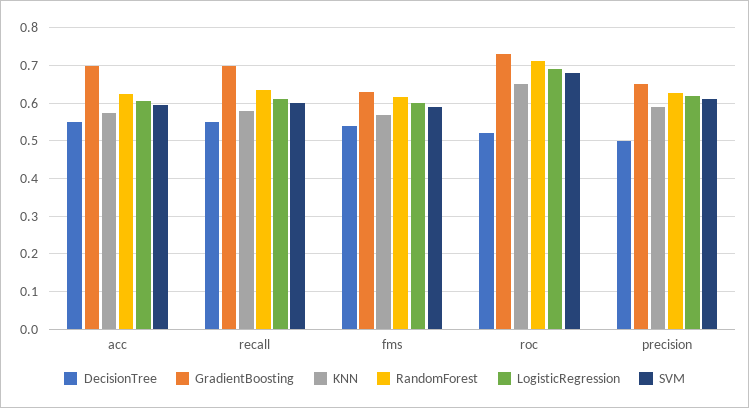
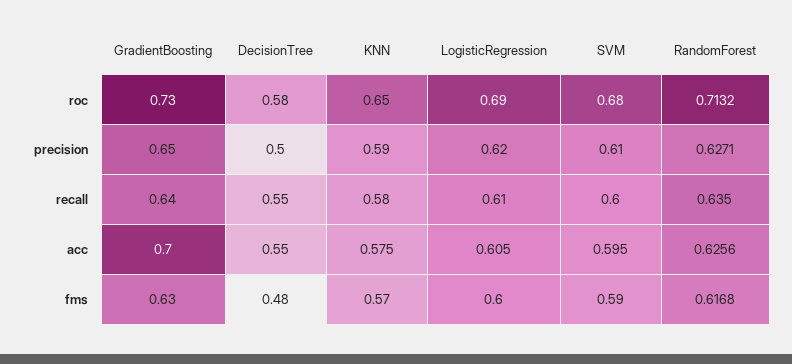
  {
    "DecisionTree": {
      "acc": 0.55,
      "recall": 0.55,
-     "fms": 0.54,
+     "fms": 0.48,
-     "roc": 0.52,
+     "roc": 0.58,
      "precision": 0.5
    },
    "GradientBoosting": {
      "acc": 0.7,
-     "recall": 0.7,
+     "recall": 0.64,
      "fms": 0.63,
      "roc": 0.73,
      "precision": 0.65
    },
    "KNN": {
      "acc": 0.575,
      "recall": 0.58,
      "fms": 0.57,
      "roc": 0.65,
      "precision": 0.59
    },
    "RandomForest": {
      "acc": 0.6256,
      "recall": 0.635,
      "fms": 0.6168,
      "roc": 0.7132,
      "precision": 0.6271
    },
    "LogisticRegression": {
      "acc": 0.605,
      "recall": 0.61,
      "fms": 0.6,
      "roc": 0.69,
      "precision": 0.62
    },
    "SVM": {
      "acc": 0.595,
      "recall": 0.6,
      "fms": 0.59,
      "roc": 0.68,
      "precision": 0.61
    }
  }

